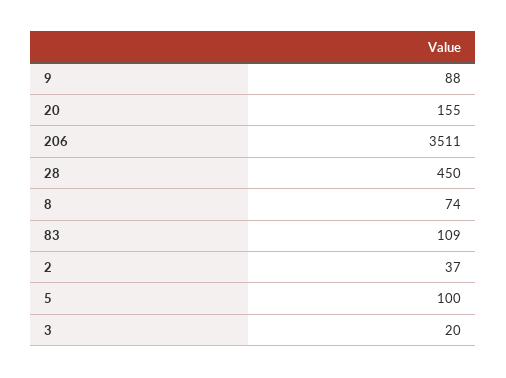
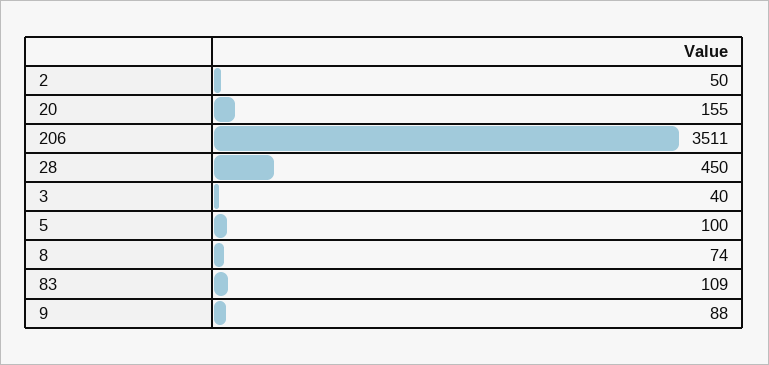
  {
    "9": 88,
    "20": 155,
    "206": 3511,
    "28": 450,
    "8": 74,
    "83": 109,
-   "2": 37,
+   "2": 50,
    "5": 100,
-   "3": 20
+   "3": 40
  }

